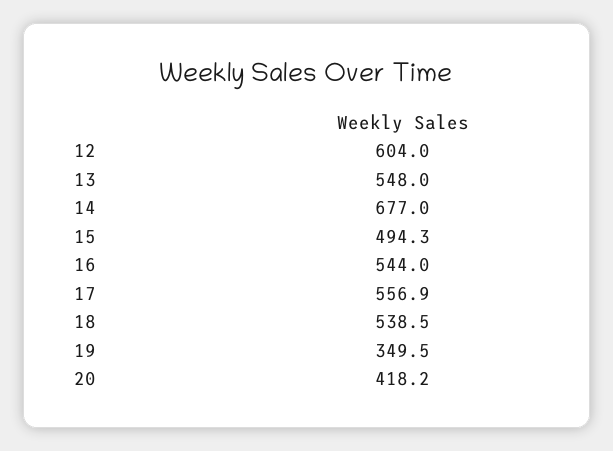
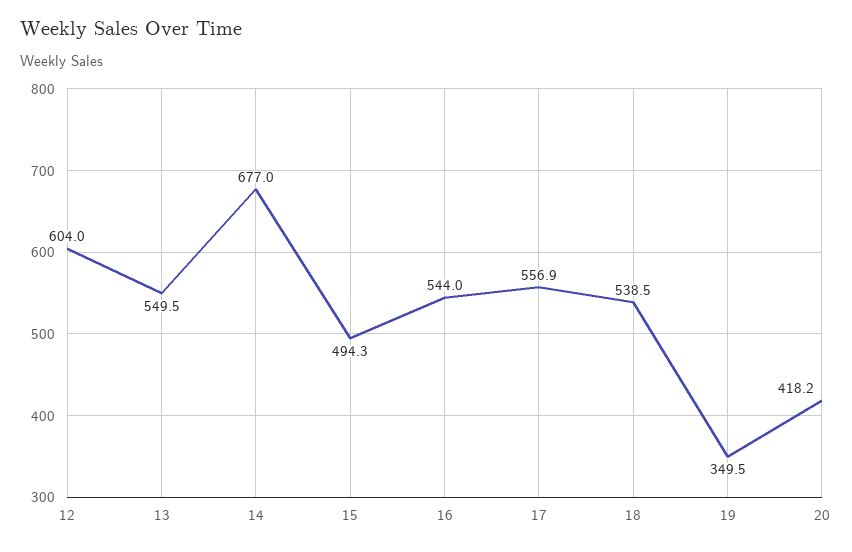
  {
    "12": 604,
-   "13": 548,
+   "13": 549.5,
    "14": 677,
    "15": 494.3,
    "16": 544,
    "17": 556.9,
    "18": 538.5,
    "19": 349.5,
    "20": 418.2
  }

